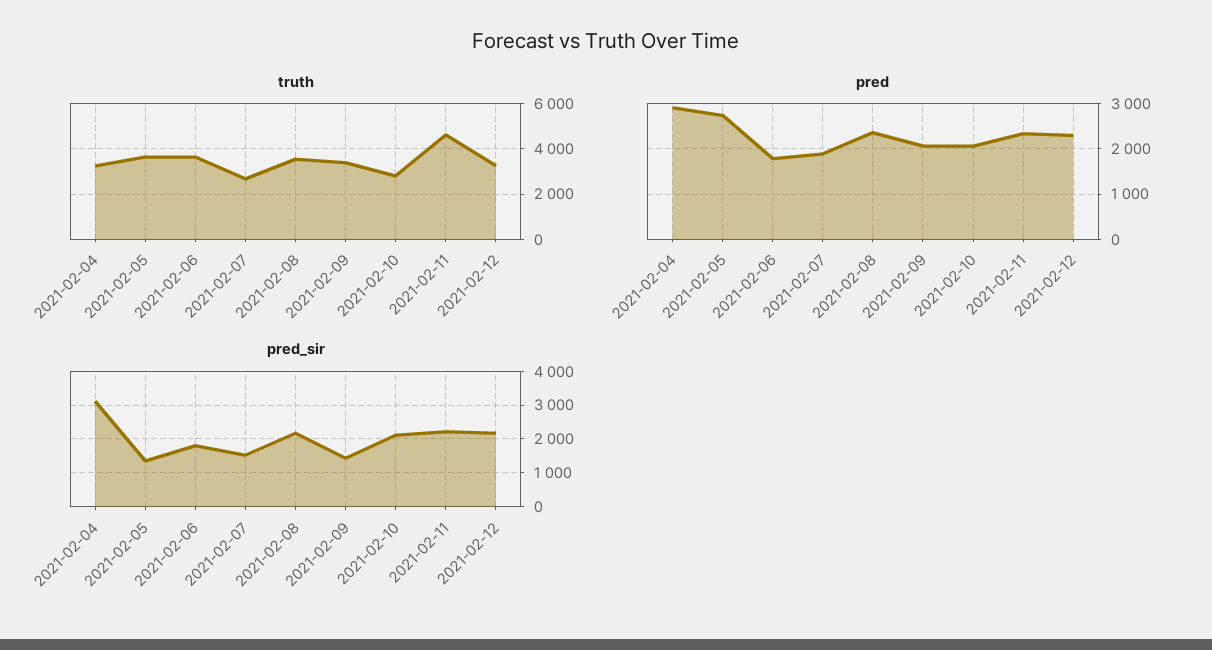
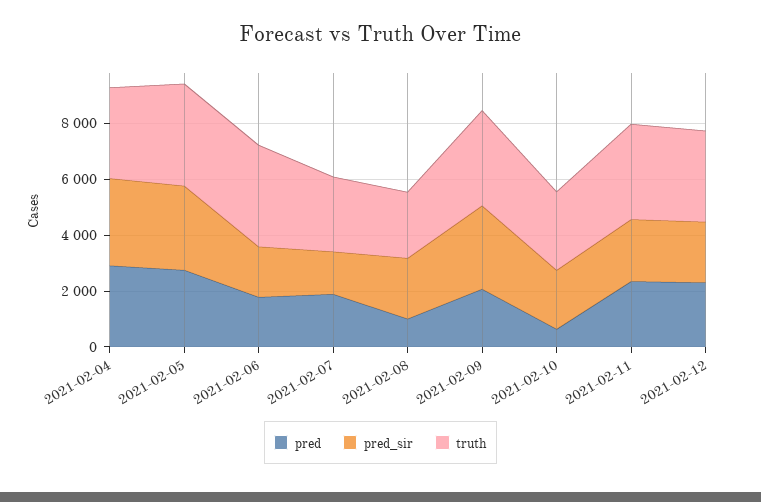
  {
    "truth": {
      "2021-02-04": 3500,
      "2021-02-05": 3500,
      "2021-02-06": 3500,
      "2021-02-07": 2500,
-     "2021-02-08": 3500,
+     "2021-02-08": 2500,
      "2021-02-09": 3500,
      "2021-02-10": 3000,
-     "2021-02-11": 4500,
+     "2021-02-11": 3500,
      "2021-02-12": 3500
    },
    "pred": {
      "2021-02-04": 3000,
      "2021-02-05": 2800,
      "2021-02-06": 1800,
      "2021-02-07": 1800,
-     "2021-02-08": 2400,
+     "2021-02-08": 1000,
      "2021-02-09": 2000,
-     "2021-02-10": 2000,
+     "2021-02-10": 500,
      "2021-02-11": 2400,
      "2021-02-12": 2200
    },
    "pred_sir": {
      "2021-02-04": 3200,
-     "2021-02-05": 1400,
+     "2021-02-05": 3000,
      "2021-02-06": 1800,
      "2021-02-07": 1600,
      "2021-02-08": 2200,
-     "2021-02-09": 1400,
+     "2021-02-09": 3000,
      "2021-02-10": 2200,
      "2021-02-11": 2200,
      "2021-02-12": 2200
    }
  }

